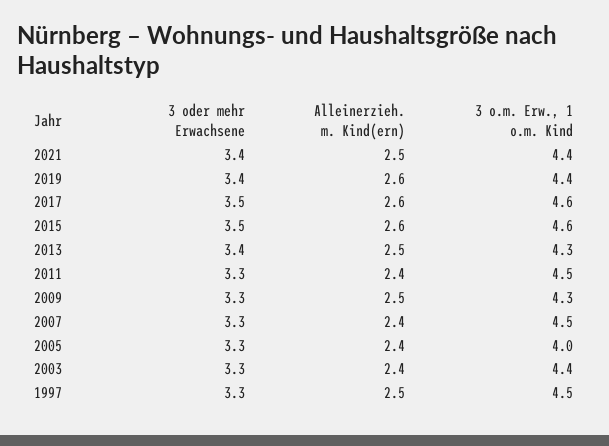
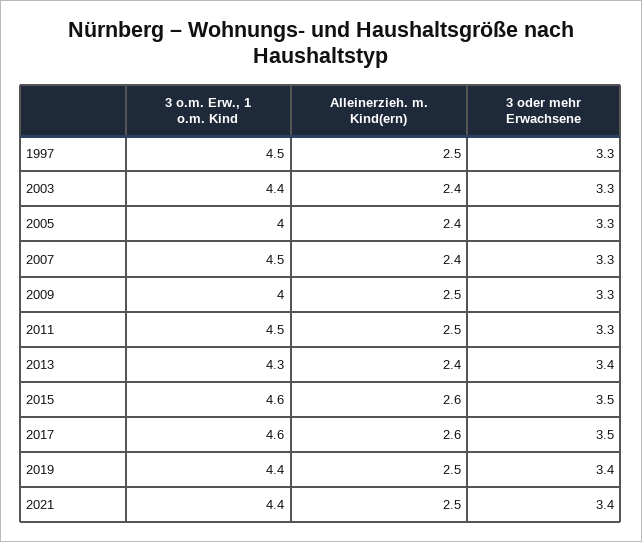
  {
    "3 oder mehr Erwachsene": {
      "2021": 3.4,
      "2019": 3.4,
      "2017": 3.5,
      "2015": 3.5,
      "2013": 3.4,
      "2011": 3.3,
      "2009": 3.3,
      "2007": 3.3,
      "2005": 3.3,
      "2003": 3.3,
      "1997": 3.3
    },
    "Alleinerzieh. m. Kind(ern)": {
      "2021": 2.5,
-     "2019": 2.6,
+     "2019": 2.5,
      "2017": 2.6,
      "2015": 2.6,
-     "2013": 2.5,
+     "2013": 2.4,
-     "2011": 2.4,
+     "2011": 2.5,
      "2009": 2.5,
      "2007": 2.4,
      "2005": 2.4,
      "2003": 2.4,
      "1997": 2.5
    },
    "3 o.m. Erw., 1 o.m. Kind": {
      "2021": 4.4,
      "2019": 4.4,
      "2017": 4.6,
      "2015": 4.6,
      "2013": 4.3,
      "2011": 4.5,
-     "2009": 4.3,
+     "2009": 4,
      "2007": 4.5,
      "2005": 4,
      "2003": 4.4,
      "1997": 4.5
    }
  }

